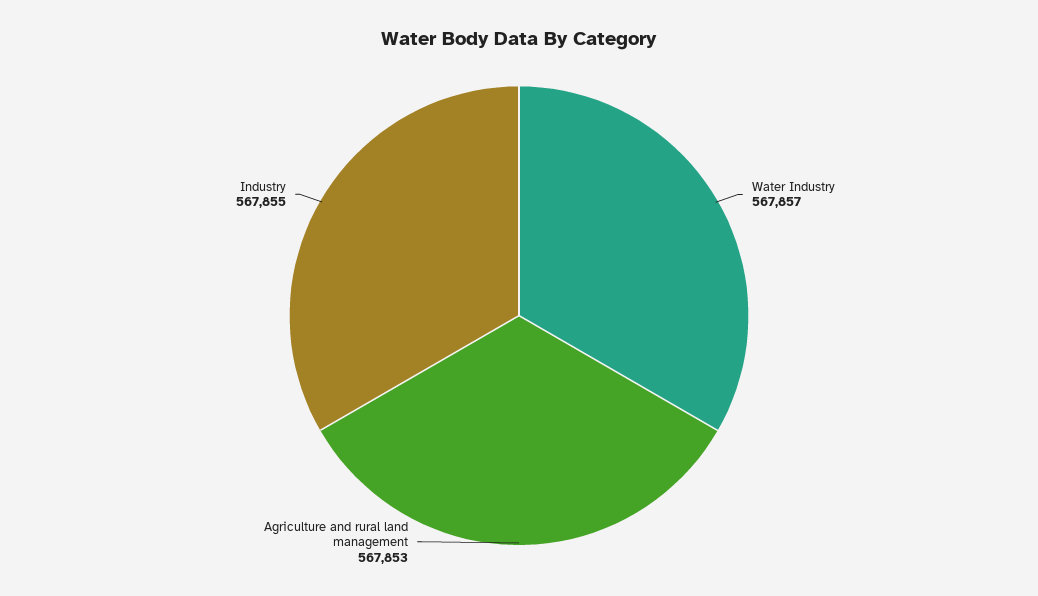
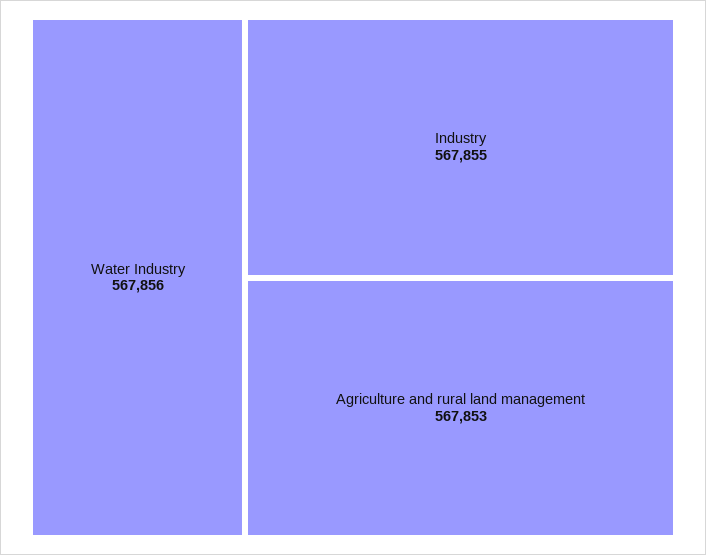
  {
-   "Water Industry": 567857,
+   "Water Industry": 567856,
    "Agriculture and rural land management": 567853,
    "Industry": 567855
  }

